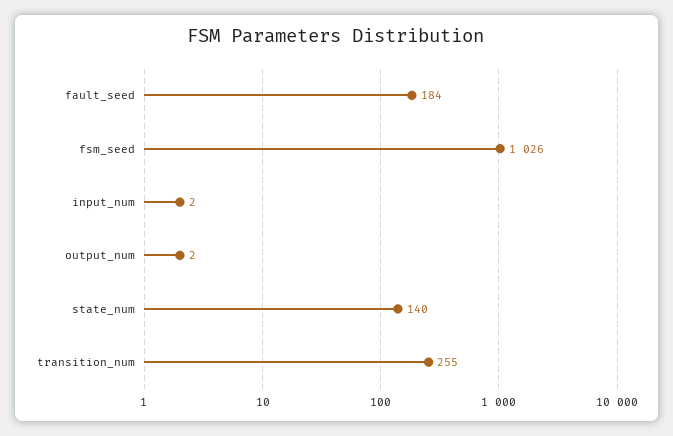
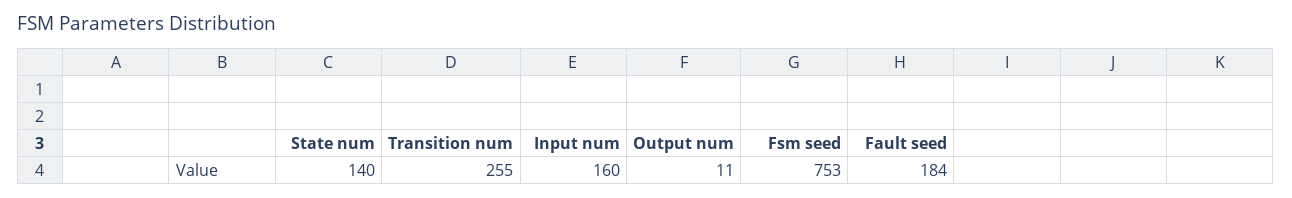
  {
    "fault_seed": 184,
-   "fsm_seed": 1026,
+   "fsm_seed": 753,
-   "input_num": 2,
+   "input_num": 160,
-   "output_num": 2,
+   "output_num": 11,
    "state_num": 140,
    "transition_num": 255
  }

